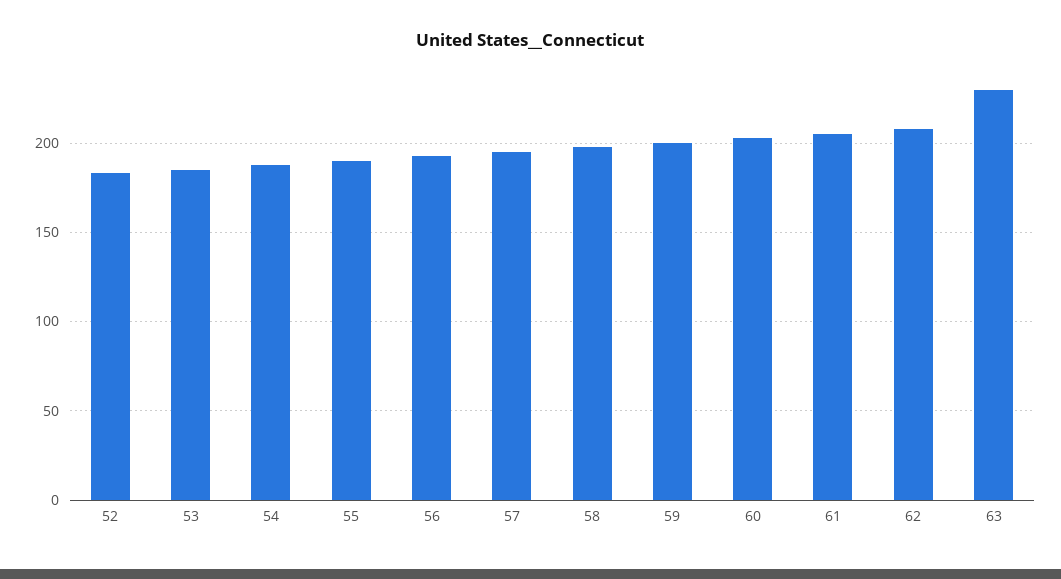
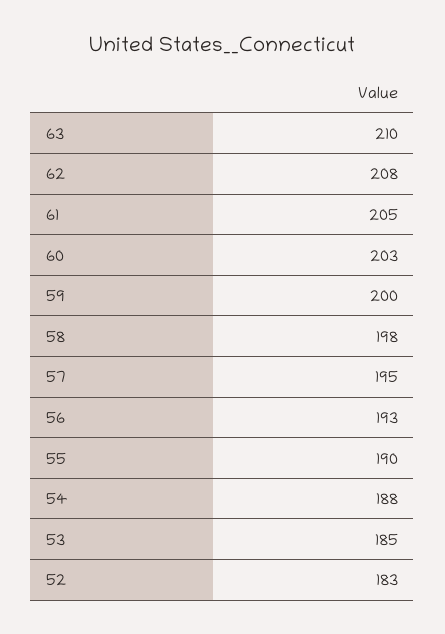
  {
    "52": 183,
    "53": 185,
    "54": 188,
    "55": 190,
    "56": 193,
    "57": 195,
    "58": 198,
    "59": 200,
    "60": 203,
    "61": 205,
    "62": 208,
-   "63": 230
+   "63": 210
  }

